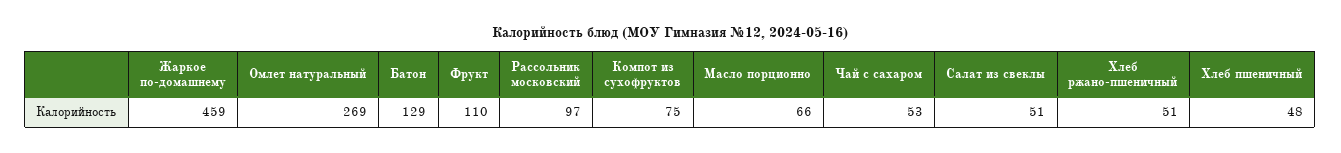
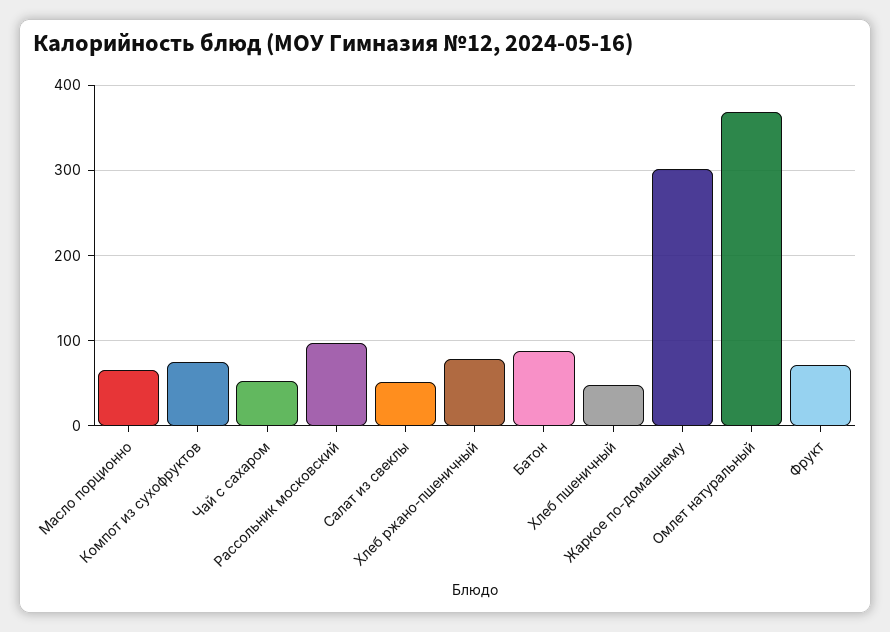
  {
-   "Жаркое по-домашнему": 459,
+   "Жаркое по-домашнему": 300,
-   "Омлет натуральный": 269,
+   "Омлет натуральный": 370,
-   "Батон": 129,
+   "Батон": 90,
-   "Фрукт": 110,
+   "Фрукт": 70,
    "Рассольник московский": 97,
    "Компот из сухофруктов": 75,
    "Масло порционно": 66,
    "Чай с сахаром": 53,
    "Салат из свеклы": 51,
-   "Хлеб ржано-пшеничный": 51,
+   "Хлеб ржано-пшеничный": 80,
    "Хлеб пшеничный": 48
  }

